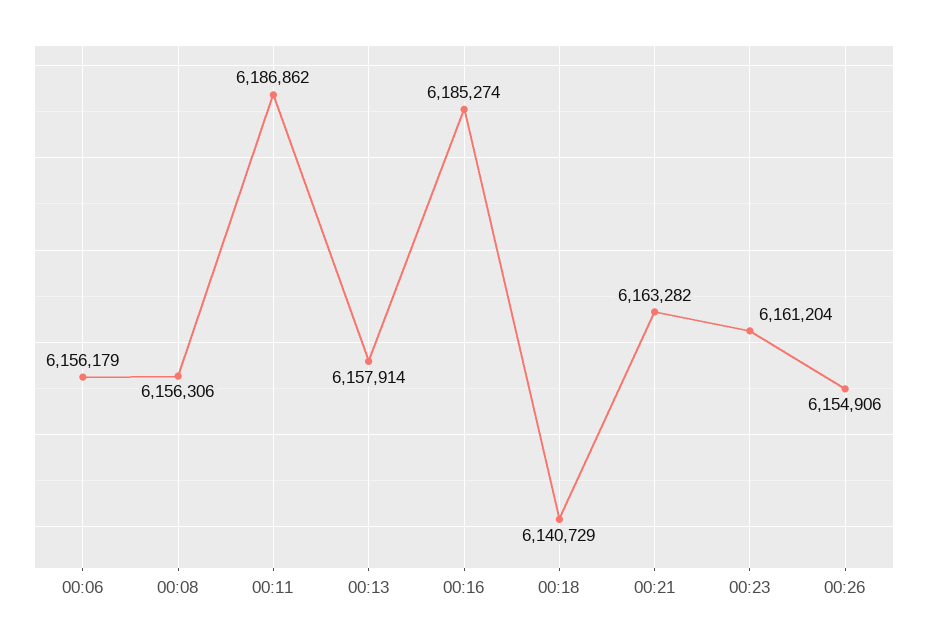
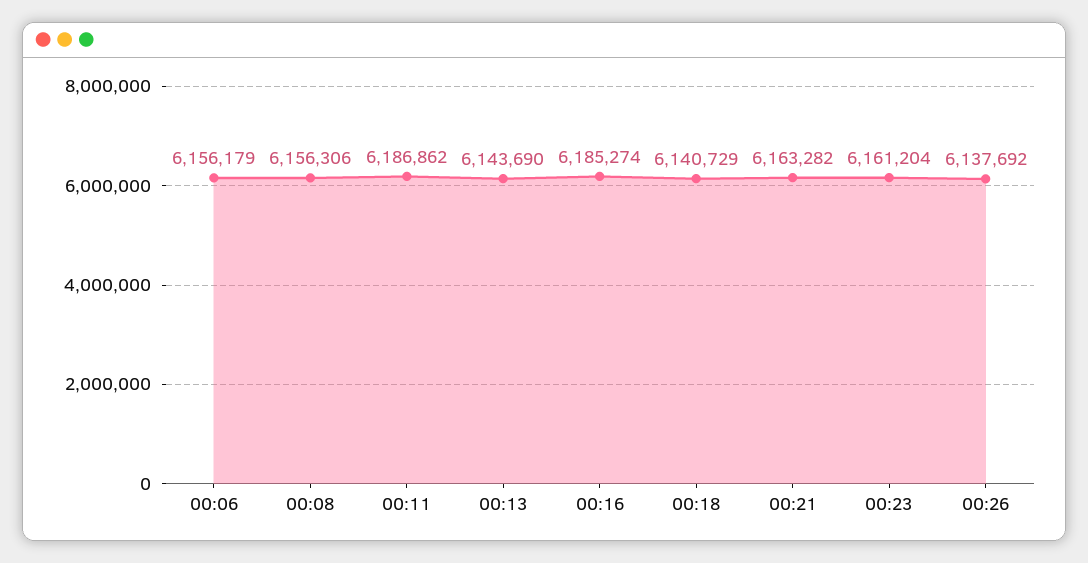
  {
    "00:06": 6156179,
    "00:08": 6156306,
    "00:11": 6186862,
-   "00:13": 6157914,
+   "00:13": 6143690,
    "00:16": 6185274,
    "00:18": 6140729,
    "00:21": 6163282,
    "00:23": 6161204,
-   "00:26": 6154906
+   "00:26": 6137692
  }

